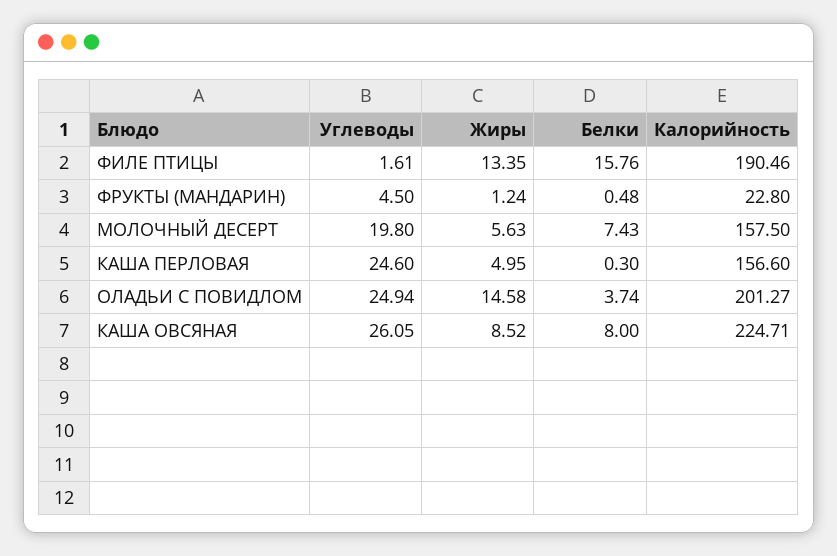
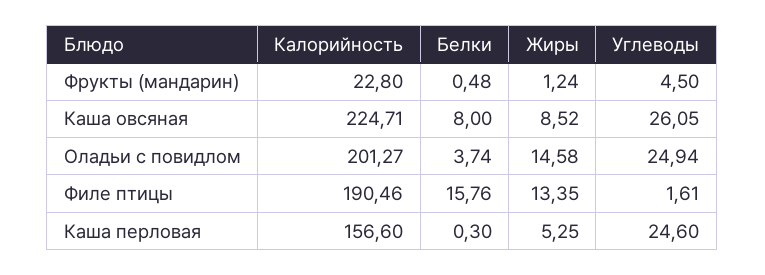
  {
    "Углеводы": {
      "ФИЛЕ ПТИЦЫ": 1.61,
      "ФРУКТЫ (МАНДАРИН)": 4.5,
-     "МОЛОЧНЫЙ ДЕСЕРТ": 19.8,
      "КАША ПЕРЛОВАЯ": 24.6,
      "ОЛАДЬИ С ПОВИДЛОМ": 24.94,
      "КАША ОВСЯНАЯ": 26.05
    },
    "Жиры": {
      "ФИЛЕ ПТИЦЫ": 13.35,
      "ФРУКТЫ (МАНДАРИН)": 1.24,
-     "МОЛОЧНЫЙ ДЕСЕРТ": 5.63,
-     "КАША ПЕРЛОВАЯ": 4.95,
+     "КАША ПЕРЛОВАЯ": 5.25,
      "ОЛАДЬИ С ПОВИДЛОМ": 14.58,
      "КАША ОВСЯНАЯ": 8.52
    },
    "Белки": {
      "ФИЛЕ ПТИЦЫ": 15.76,
      "ФРУКТЫ (МАНДАРИН)": 0.48,
-     "МОЛОЧНЫЙ ДЕСЕРТ": 7.43,
      "КАША ПЕРЛОВАЯ": 0.3,
      "ОЛАДЬИ С ПОВИДЛОМ": 3.74,
      "КАША ОВСЯНАЯ": 8
    },
    "Калорийность": {
      "ФИЛЕ ПТИЦЫ": 190.46,
      "ФРУКТЫ (МАНДАРИН)": 22.8,
-     "МОЛОЧНЫЙ ДЕСЕРТ": 157.5,
      "КАША ПЕРЛОВАЯ": 156.6,
      "ОЛАДЬИ С ПОВИДЛОМ": 201.27,
      "КАША ОВСЯНАЯ": 224.71
    }
  }

